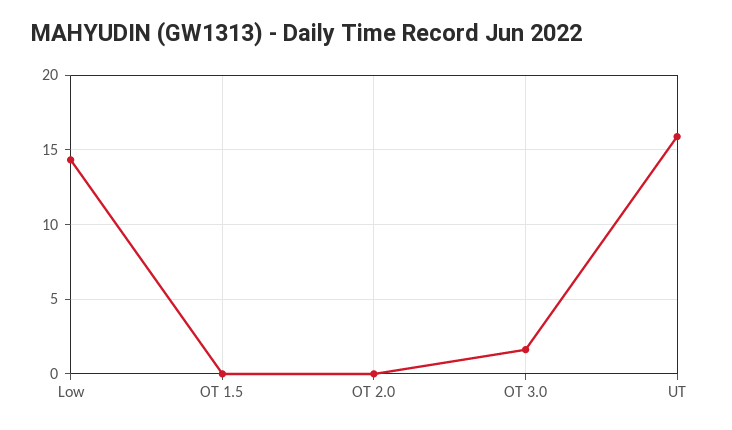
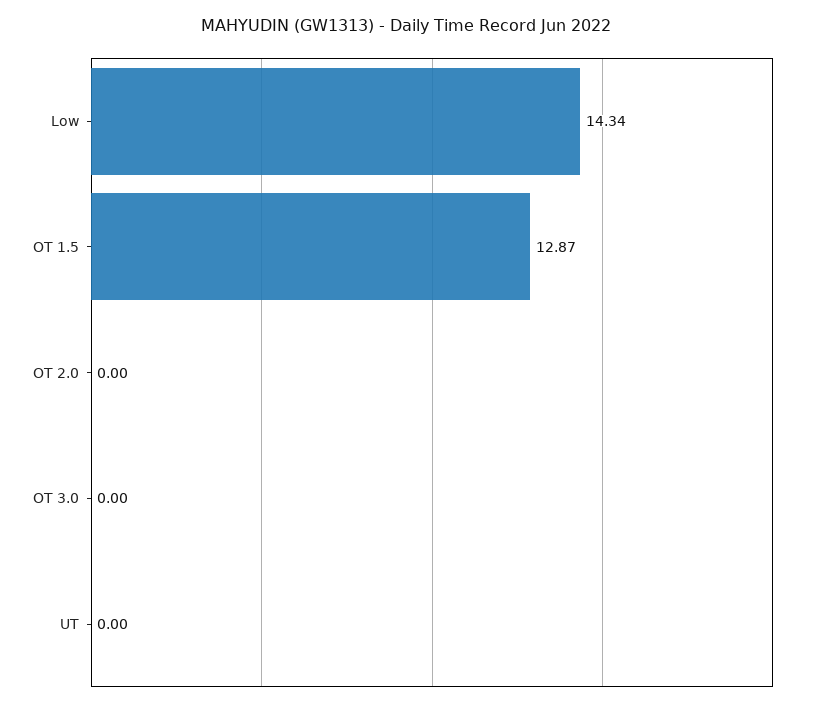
  {
    "Low": 14.34,
-   "OT 1.5": 0,
+   "OT 1.5": 12.87,
    "OT 2.0": 0,
-   "OT 3.0": 1.5,
+   "OT 3.0": 0,
-   "UT": 16
+   "UT": 0
  }

